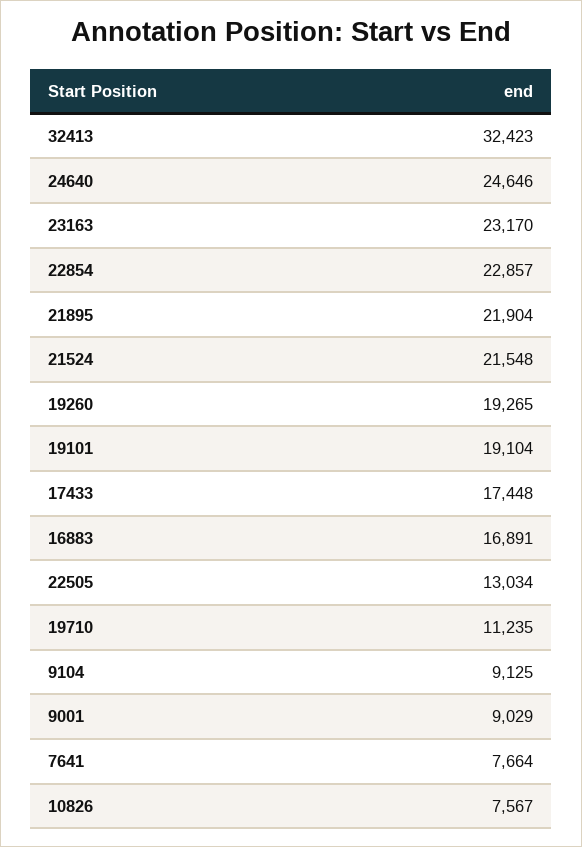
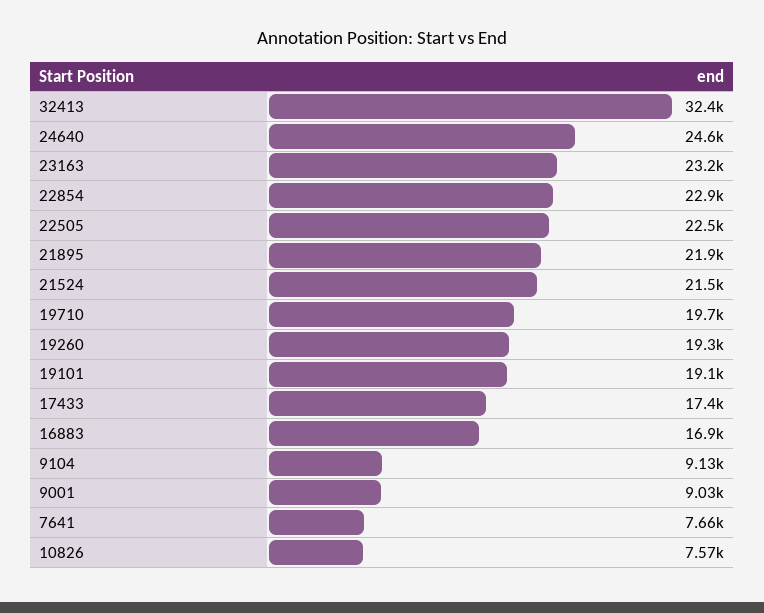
  {
    "32413": 32423,
    "24640": 24646,
    "23163": 23170,
    "22854": 22857,
    "21895": 21904,
    "21524": 21548,
    "19260": 19265,
    "19101": 19104,
    "17433": 17448,
    "16883": 16891,
-   "22505": 13034,
+   "22505": 22500,
-   "19710": 11235,
+   "19710": 19700,
    "9104": 9125,
    "9001": 9029,
    "7641": 7664,
    "10826": 7567
  }

